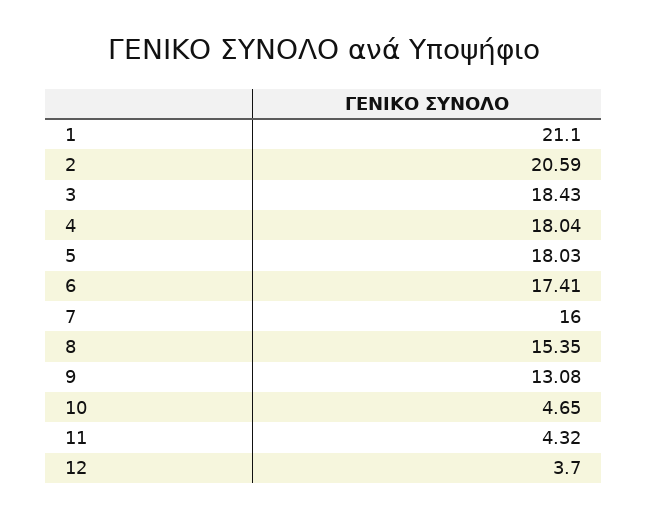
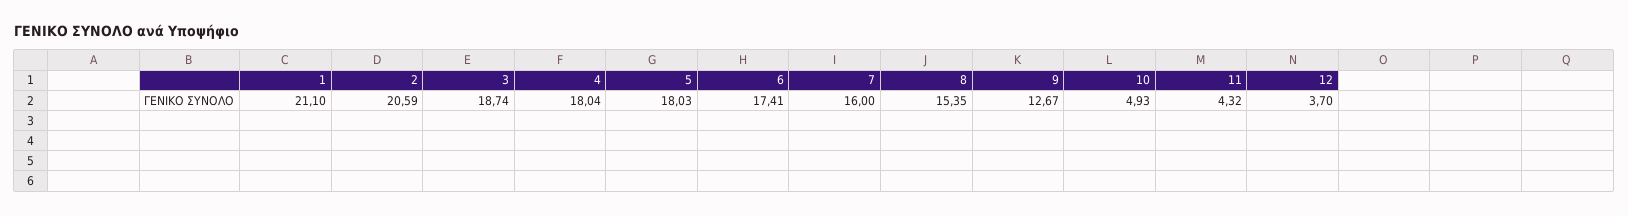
  {
    "1": 21.1,
    "2": 20.59,
-   "3": 18.43,
+   "3": 18.74,
    "4": 18.04,
    "5": 18.03,
    "6": 17.41,
    "7": 16,
    "8": 15.35,
-   "9": 13.08,
+   "9": 12.67,
-   "10": 4.65,
+   "10": 4.93,
    "11": 4.32,
    "12": 3.7
  }

